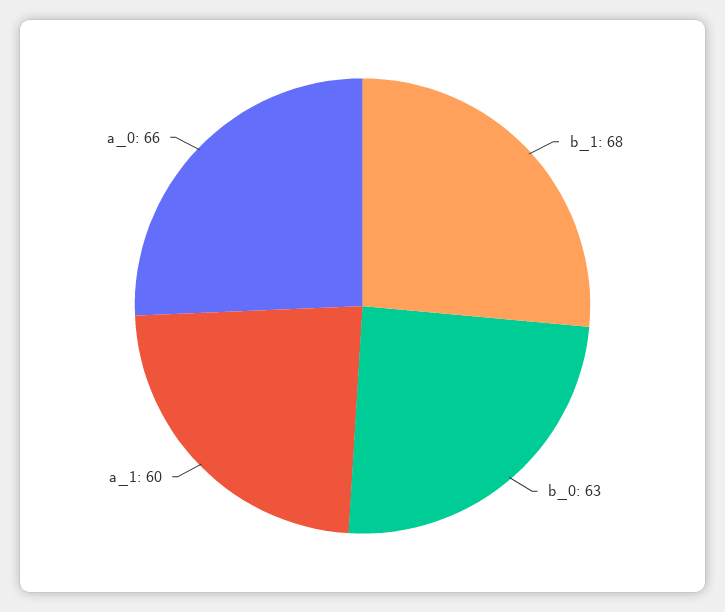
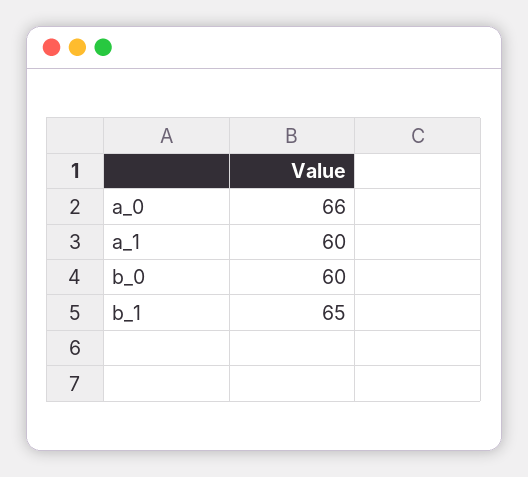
  {
-   "b_1": 68,
+   "b_1": 65,
-   "b_0": 63,
+   "b_0": 60,
    "a_1": 60,
    "a_0": 66
  }

